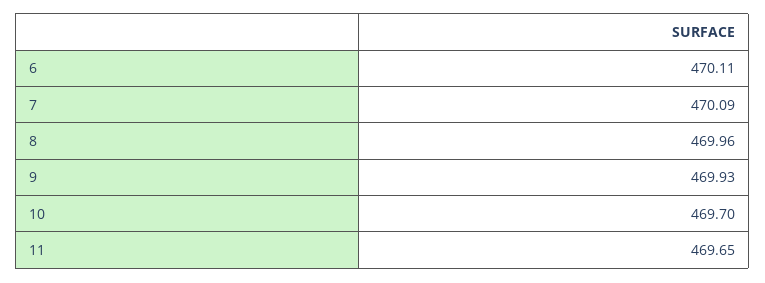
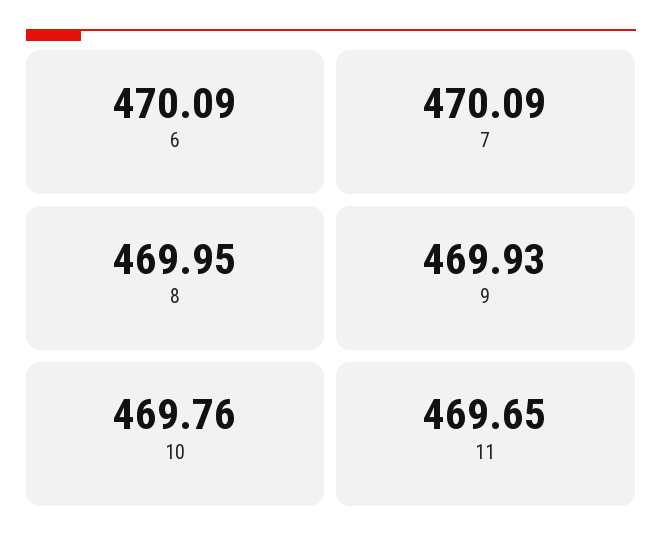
  {
-   "6": 470.11,
+   "6": 470.09,
    "7": 470.09,
-   "8": 469.96,
+   "8": 469.95,
    "9": 469.93,
-   "10": 469.7,
+   "10": 469.76,
    "11": 469.65
  }

